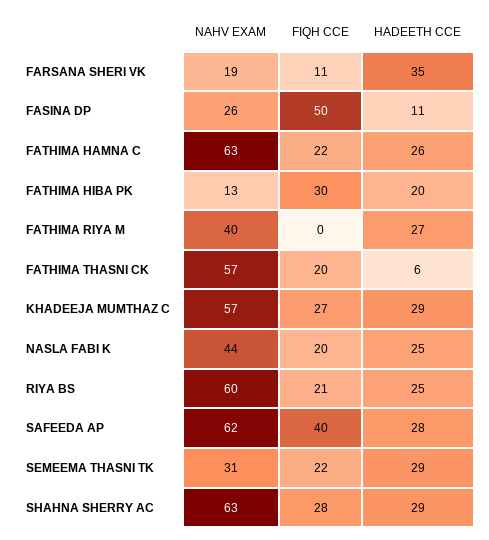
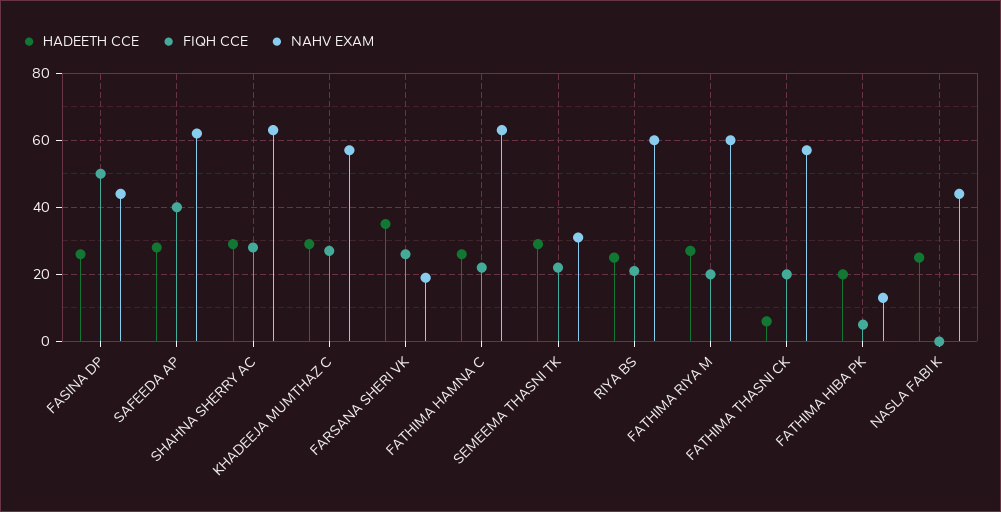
  {
    "NAHV EXAM": {
      "FARSANA SHERI VK": 19,
-     "FASINA DP": 26,
+     "FASINA DP": 45,
      "FATHIMA HAMNA C": 63,
      "FATHIMA HIBA PK": 13,
-     "FATHIMA RIYA M": 40,
+     "FATHIMA RIYA M": 60,
      "FATHIMA THASNI CK": 57,
      "KHADEEJA MUMTHAZ C": 57,
      "NASLA FABI K": 44,
      "RIYA BS": 60,
      "SAFEEDA AP": 62,
      "SEMEEMA THASNI TK": 31,
      "SHAHNA SHERRY AC": 63
    },
    "FIQH CCE": {
-     "FARSANA SHERI VK": 11,
+     "FARSANA SHERI VK": 25,
      "FASINA DP": 50,
      "FATHIMA HAMNA C": 22,
-     "FATHIMA HIBA PK": 30,
+     "FATHIMA HIBA PK": 5,
-     "FATHIMA RIYA M": 0,
+     "FATHIMA RIYA M": 20,
      "FATHIMA THASNI CK": 20,
      "KHADEEJA MUMTHAZ C": 27,
-     "NASLA FABI K": 20,
+     "NASLA FABI K": 0,
      "RIYA BS": 21,
      "SAFEEDA AP": 40,
      "SEMEEMA THASNI TK": 22,
      "SHAHNA SHERRY AC": 28
    },
    "HADEETH CCE": {
      "FARSANA SHERI VK": 35,
-     "FASINA DP": 11,
+     "FASINA DP": 25,
      "FATHIMA HAMNA C": 26,
      "FATHIMA HIBA PK": 20,
      "FATHIMA RIYA M": 27,
      "FATHIMA THASNI CK": 6,
      "KHADEEJA MUMTHAZ C": 29,
      "NASLA FABI K": 25,
      "RIYA BS": 25,
      "SAFEEDA AP": 28,
      "SEMEEMA THASNI TK": 29,
      "SHAHNA SHERRY AC": 29
    }
  }

